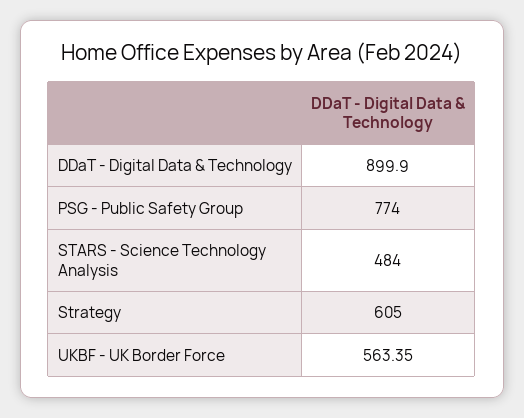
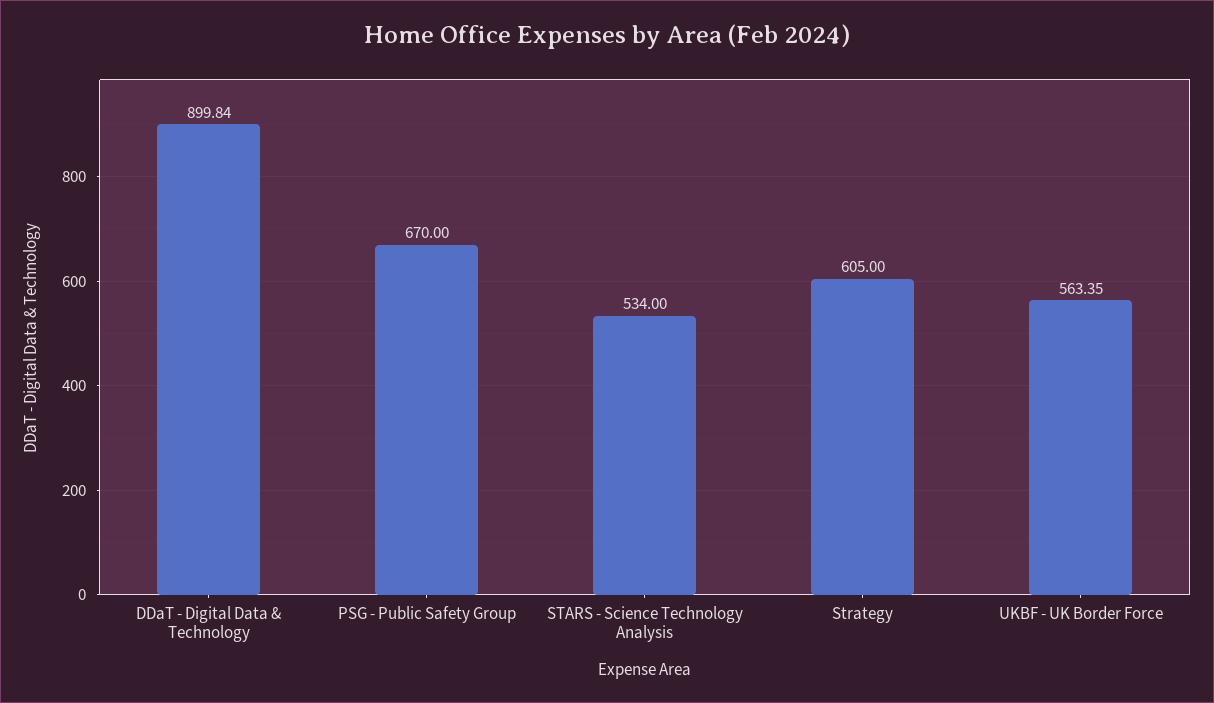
  {
-   "DDaT - Digital Data & Technology": 899.9,
+   "DDaT - Digital Data & Technology": 899.84,
-   "PSG - Public Safety Group": 774,
+   "PSG - Public Safety Group": 670,
-   "STARS - Science Technology Analysis": 484,
+   "STARS - Science Technology Analysis": 534,
    "Strategy": 605,
    "UKBF - UK Border Force": 563.35
  }

